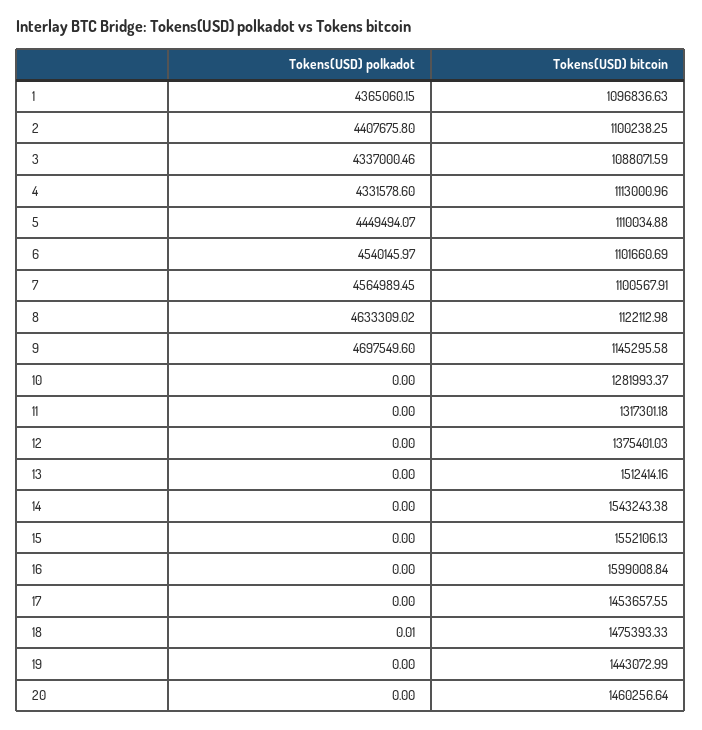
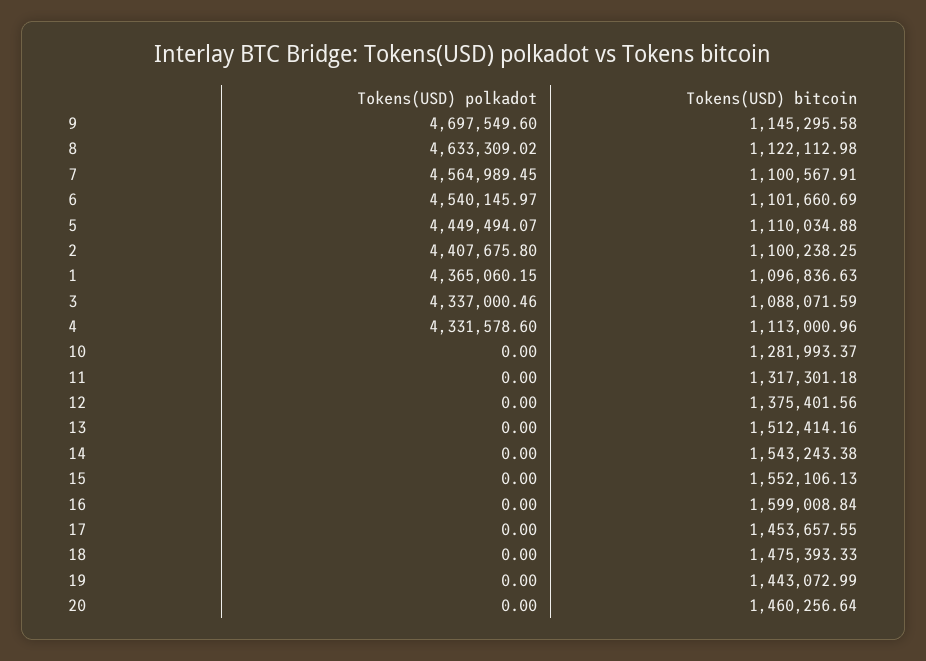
  {
    "Tokens(USD) polkadot": {
      "1": 4365060.15,
      "2": 4407675.8,
      "3": 4337000.46,
      "4": 4331578.6,
      "5": 4449494.07,
      "6": 4540145.97,
      "7": 4564989.45,
      "8": 4633309.02,
      "9": 4697549.6,
      "10": 0,
      "11": 0,
      "12": 0,
      "13": 0,
      "14": 0,
      "15": 0,
      "16": 0,
      "17": 0,
-     "18": 0.01,
+     "18": 0,
      "19": 0,
      "20": 0
    },
    "Tokens(USD) bitcoin": {
      "1": 1096836.63,
      "2": 1100238.25,
      "3": 1088071.59,
      "4": 1113000.96,
      "5": 1110034.88,
      "6": 1101660.69,
      "7": 1100567.91,
      "8": 1122112.98,
      "9": 1145295.58,
      "10": 1281993.37,
      "11": 1317301.18,
-     "12": 1375401.03,
+     "12": 1375401.56,
      "13": 1512414.16,
      "14": 1543243.38,
      "15": 1552106.13,
      "16": 1599008.84,
      "17": 1453657.55,
      "18": 1475393.33,
      "19": 1443072.99,
      "20": 1460256.64
    }
  }

